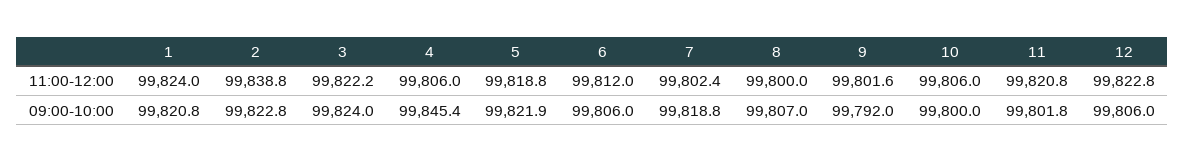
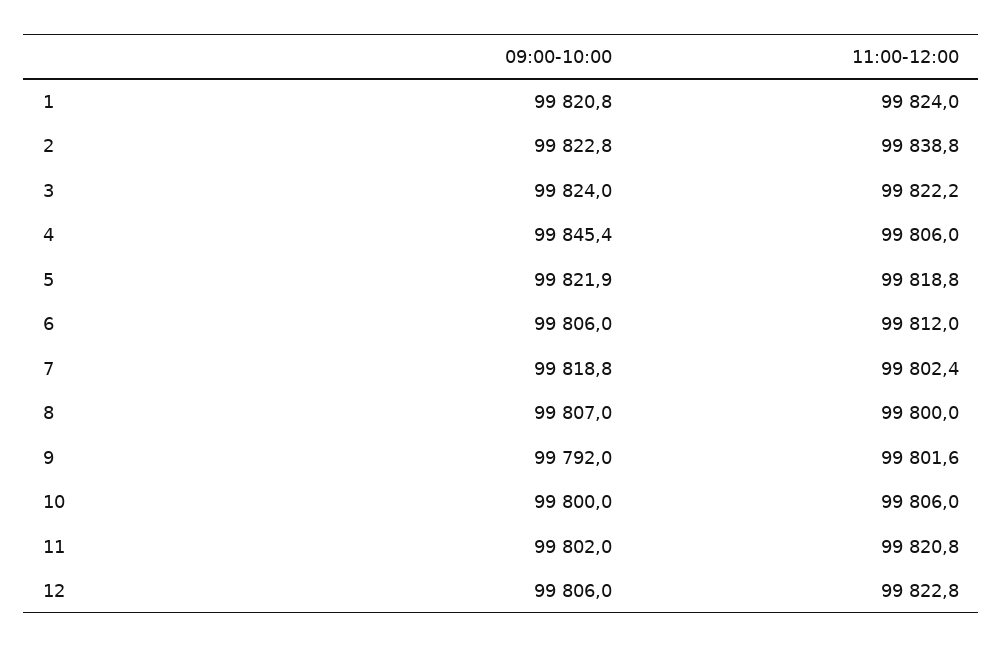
  {
    "1": {
      "11:00-12:00": 99824,
      "09:00-10:00": 99820.8
    },
    "2": {
      "11:00-12:00": 99838.8,
      "09:00-10:00": 99822.8
    },
    "3": {
      "11:00-12:00": 99822.2,
      "09:00-10:00": 99824
    },
    "4": {
      "11:00-12:00": 99806,
      "09:00-10:00": 99845.4
    },
    "5": {
      "11:00-12:00": 99818.8,
      "09:00-10:00": 99821.9
    },
    "6": {
      "11:00-12:00": 99812,
      "09:00-10:00": 99806
    },
    "7": {
      "11:00-12:00": 99802.4,
      "09:00-10:00": 99818.8
    },
    "8": {
      "11:00-12:00": 99800,
      "09:00-10:00": 99807
    },
    "9": {
      "11:00-12:00": 99801.6,
      "09:00-10:00": 99792
    },
    "10": {
      "11:00-12:00": 99806,
      "09:00-10:00": 99800
    },
    "11": {
      "11:00-12:00": 99820.8,
-     "09:00-10:00": 99801.8
+     "09:00-10:00": 99802
    },
    "12": {
      "11:00-12:00": 99822.8,
      "09:00-10:00": 99806
    }
  }

